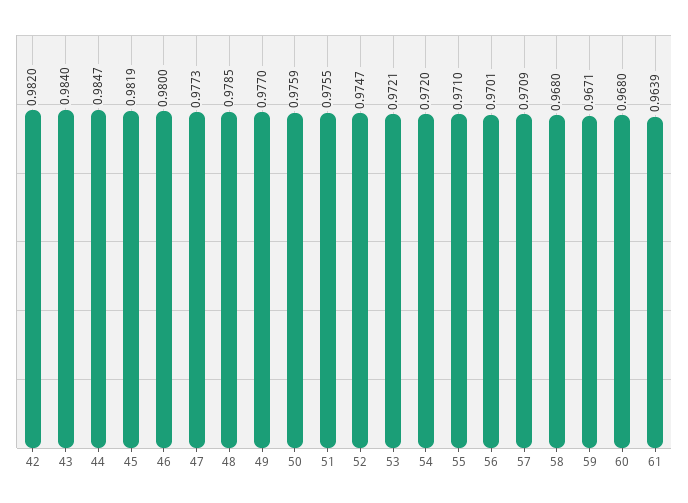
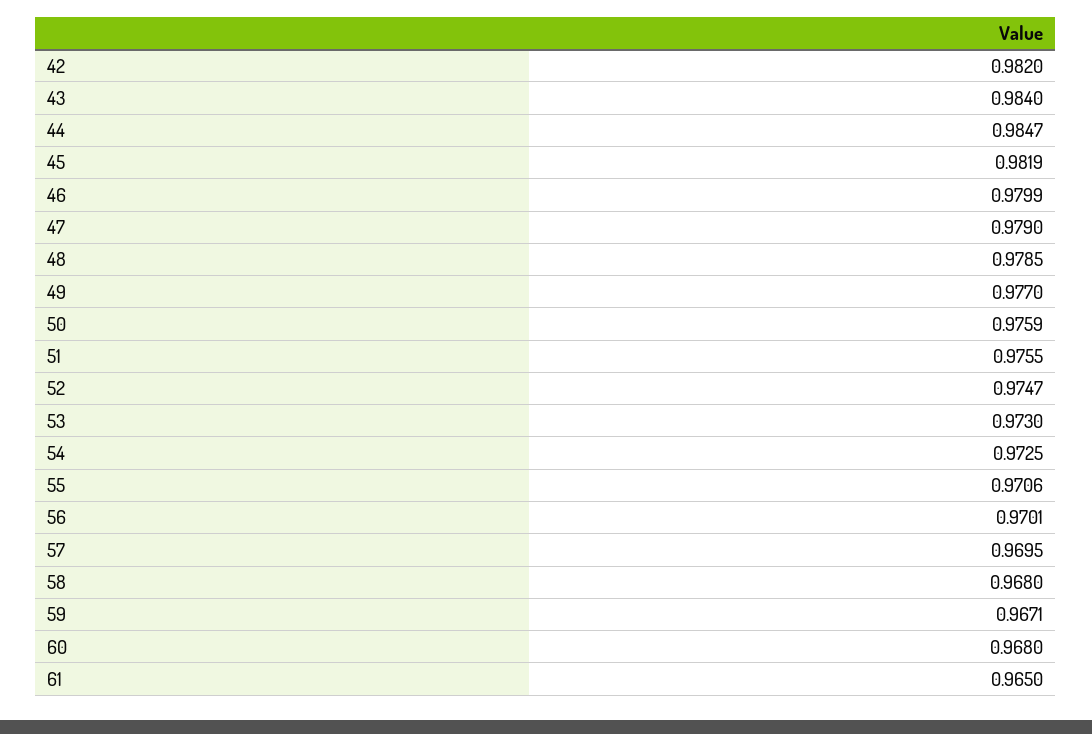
  {
    "42": 0.982,
    "43": 0.984,
    "44": 0.9847,
    "45": 0.9819,
-   "46": 0.98,
+   "46": 0.9799,
-   "47": 0.9773,
+   "47": 0.979,
    "48": 0.9785,
    "49": 0.977,
    "50": 0.9759,
    "51": 0.9755,
    "52": 0.9747,
-   "53": 0.9721,
+   "53": 0.973,
-   "54": 0.972,
+   "54": 0.9725,
-   "55": 0.971,
+   "55": 0.9706,
    "56": 0.9701,
-   "57": 0.9709,
+   "57": 0.9695,
    "58": 0.968,
    "59": 0.9671,
    "60": 0.968,
-   "61": 0.9639
+   "61": 0.965
  }

